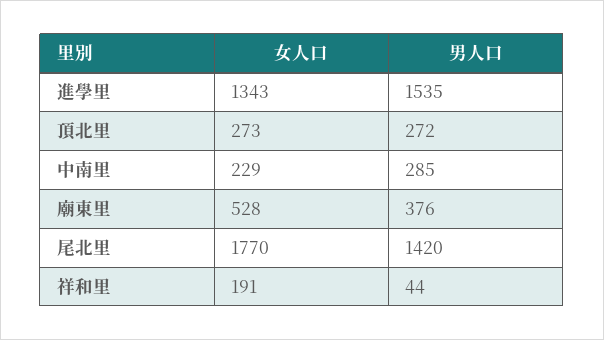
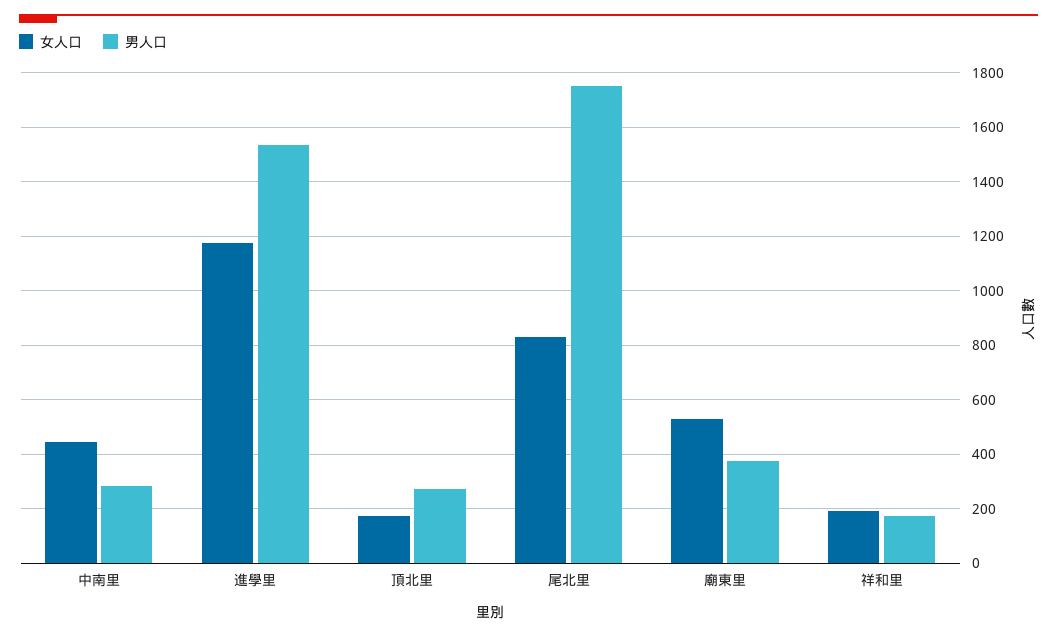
  {
    "女人口": {
-     "進學里": 1343,
+     "進學里": 1175,
-     "頂北里": 273,
+     "頂北里": 175,
-     "中南里": 229,
+     "中南里": 450,
      "廟東里": 528,
-     "尾北里": 1770,
+     "尾北里": 825,
      "祥和里": 191
    },
    "男人口": {
      "進學里": 1535,
      "頂北里": 272,
      "中南里": 285,
      "廟東里": 376,
-     "尾北里": 1420,
+     "尾北里": 1750,
-     "祥和里": 44
+     "祥和里": 175
    }
  }

